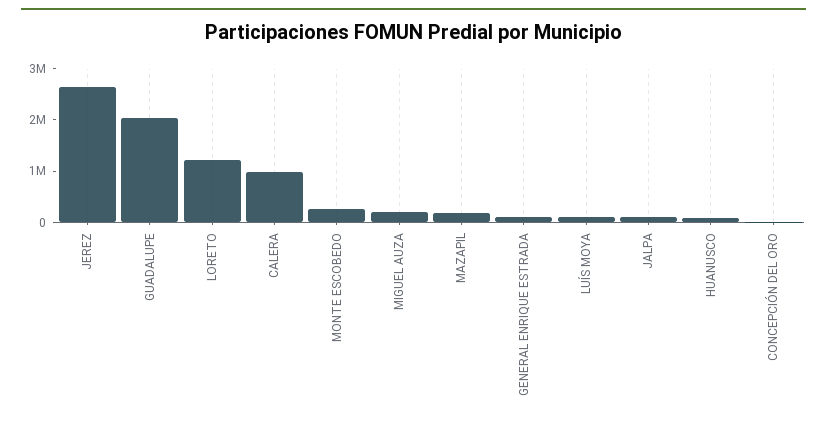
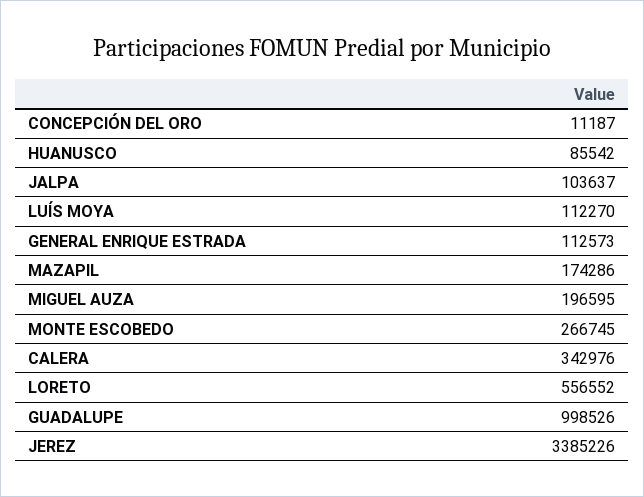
  {
-   "JEREZ": 2600000,
+   "JEREZ": 3385226,
-   "GUADALUPE": 2000000,
+   "GUADALUPE": 998526,
-   "LORETO": 1200000,
+   "LORETO": 556552,
-   "CALERA": 1000000,
+   "CALERA": 342976,
    "MONTE ESCOBEDO": 266745,
    "MIGUEL AUZA": 196595,
    "MAZAPIL": 174286,
    "GENERAL ENRIQUE ESTRADA": 112573,
    "LUÍS MOYA": 112270,
    "JALPA": 103637,
    "HUANUSCO": 85542,
    "CONCEPCIÓN DEL ORO": 11187
  }

